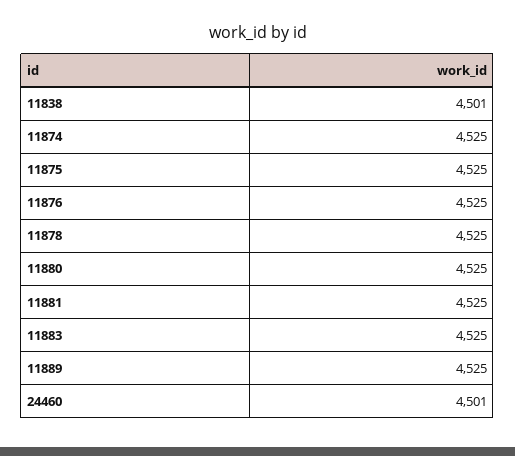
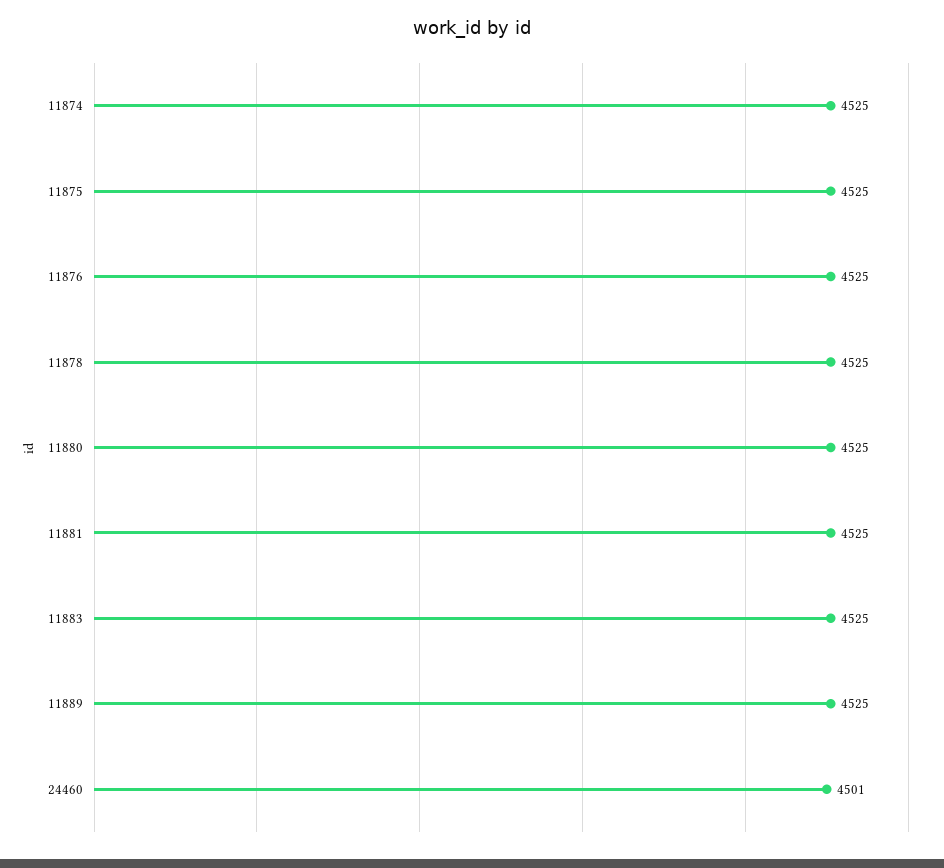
  {
-   "11838": 4501,
    "11874": 4525,
    "11875": 4525,
    "11876": 4525,
    "11878": 4525,
    "11880": 4525,
    "11881": 4525,
    "11883": 4525,
    "11889": 4525,
    "24460": 4501
  }

